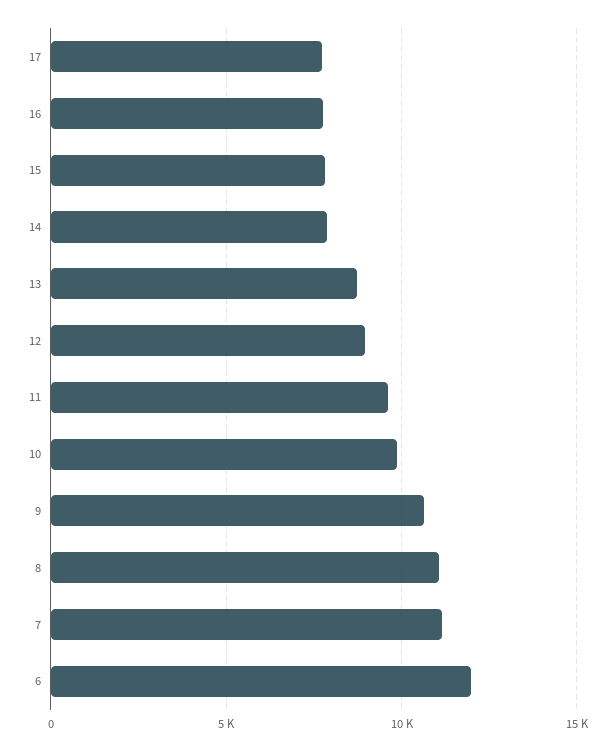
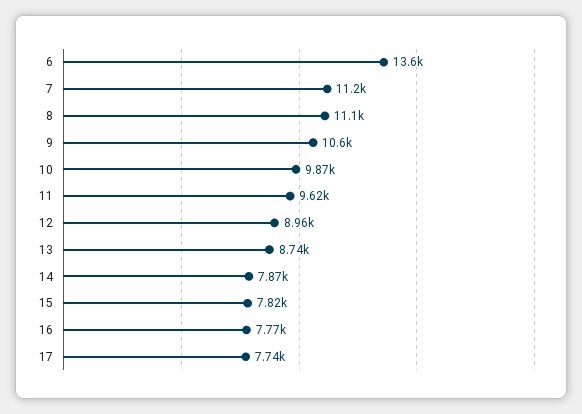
  {
    "17": 7740,
    "16": 7770,
    "15": 7820,
    "14": 7870,
    "13": 8740,
    "12": 8960,
    "11": 9620,
    "10": 9870,
    "9": 10600,
    "8": 11100,
    "7": 11200,
-   "6": 12000
+   "6": 13600
  }

